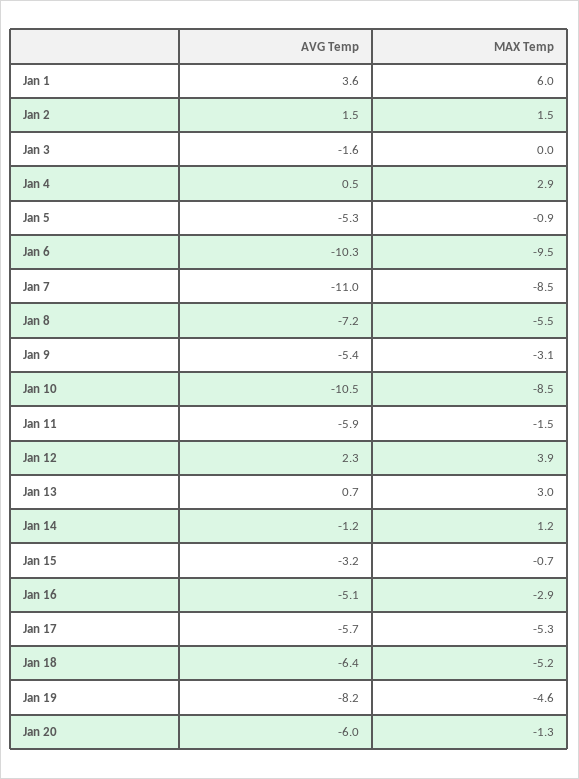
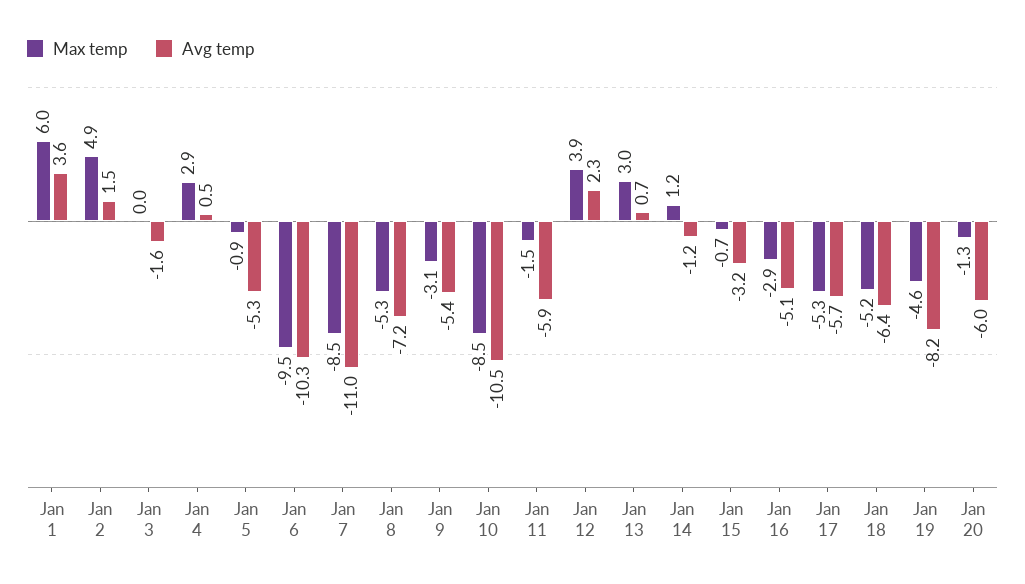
  {
    "AVG Temp": {
      "Jan 1": 3.6,
      "Jan 2": 1.5,
      "Jan 3": -1.6,
      "Jan 4": 0.5,
      "Jan 5": -5.3,
      "Jan 6": -10.3,
      "Jan 7": -11,
      "Jan 8": -7.2,
      "Jan 9": -5.4,
      "Jan 10": -10.5,
      "Jan 11": -5.9,
      "Jan 12": 2.3,
      "Jan 13": 0.7,
      "Jan 14": -1.2,
      "Jan 15": -3.2,
      "Jan 16": -5.1,
      "Jan 17": -5.7,
      "Jan 18": -6.4,
      "Jan 19": -8.2,
      "Jan 20": -6
    },
    "MAX Temp": {
      "Jan 1": 6,
-     "Jan 2": 1.5,
+     "Jan 2": 4.9,
      "Jan 3": 0,
      "Jan 4": 2.9,
      "Jan 5": -0.9,
      "Jan 6": -9.5,
      "Jan 7": -8.5,
-     "Jan 8": -5.5,
+     "Jan 8": -5.3,
      "Jan 9": -3.1,
      "Jan 10": -8.5,
      "Jan 11": -1.5,
      "Jan 12": 3.9,
      "Jan 13": 3,
      "Jan 14": 1.2,
      "Jan 15": -0.7,
      "Jan 16": -2.9,
      "Jan 17": -5.3,
      "Jan 18": -5.2,
      "Jan 19": -4.6,
      "Jan 20": -1.3
    }
  }

